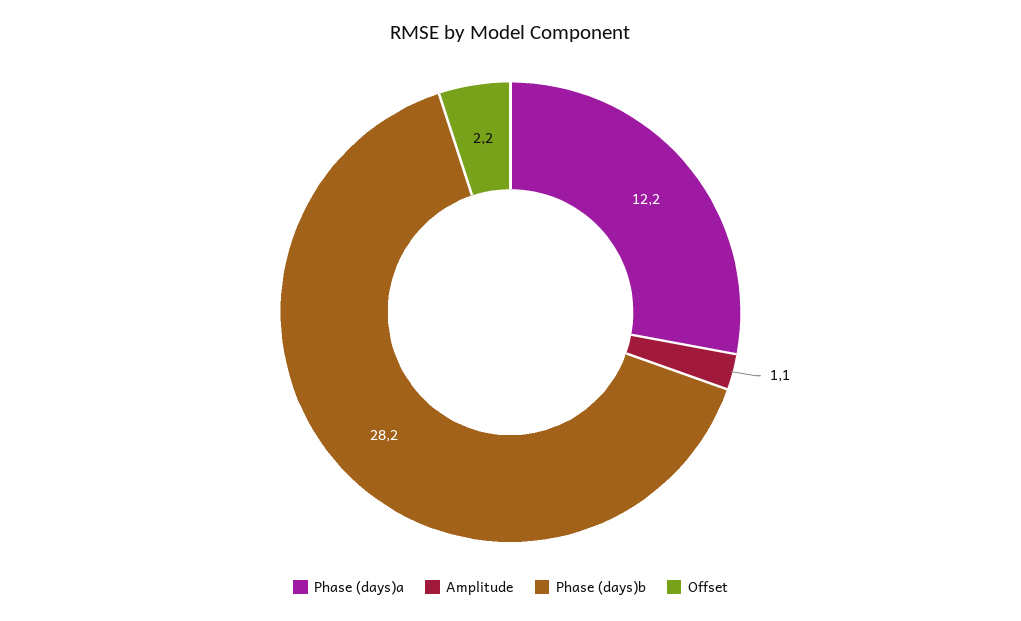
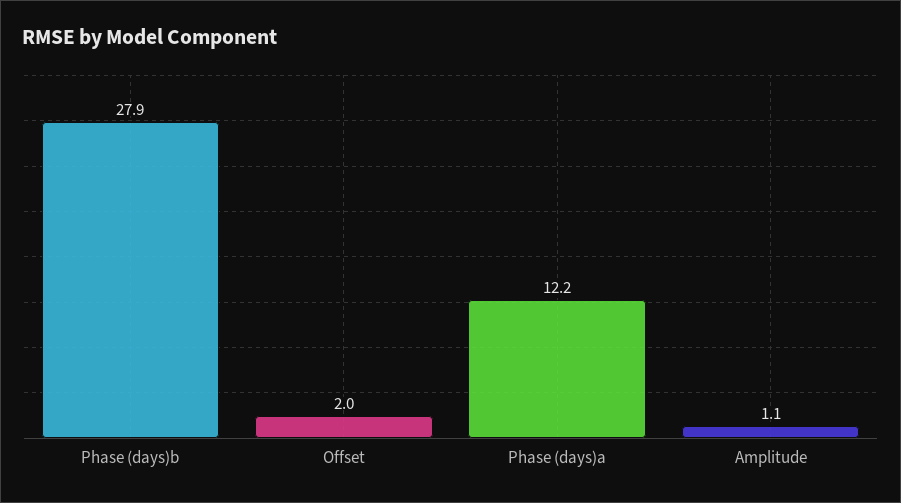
  {
    "Phase (days)a": 12.2,
    "Amplitude": 1.1,
-   "Phase (days)b": 28.2,
+   "Phase (days)b": 27.9,
-   "Offset": 2.2
+   "Offset": 2
  }

